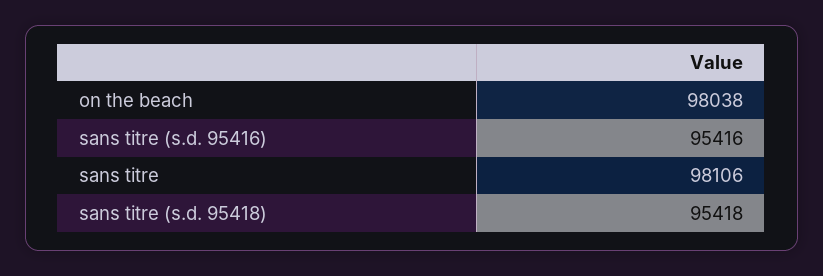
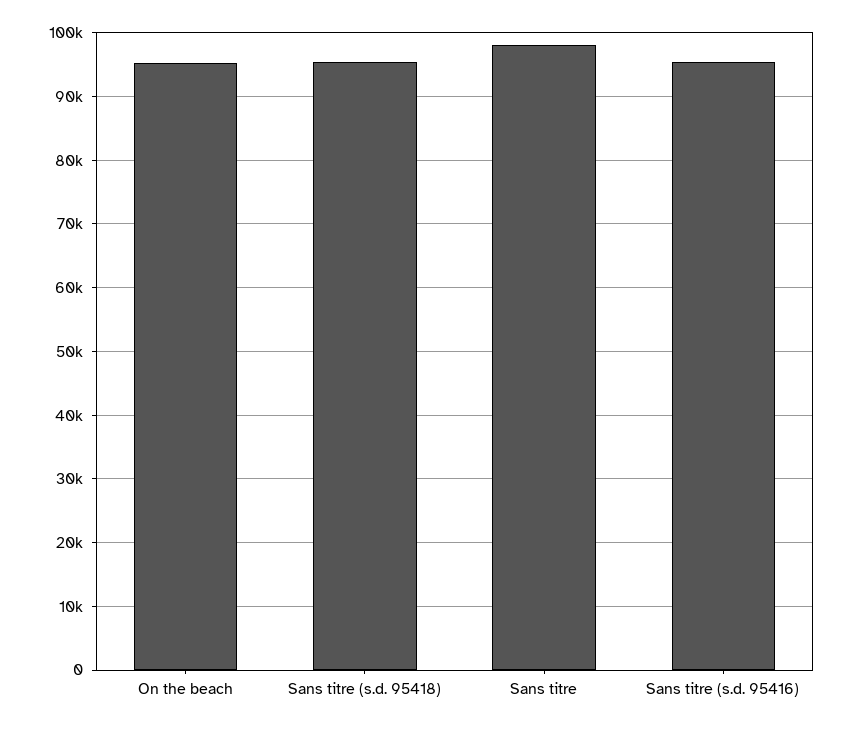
  {
-   "on the beach": 98038,
+   "on the beach": 95000,
    "sans titre (s.d. 95416)": 95416,
    "sans titre": 98106,
    "sans titre (s.d. 95418)": 95418
  }

